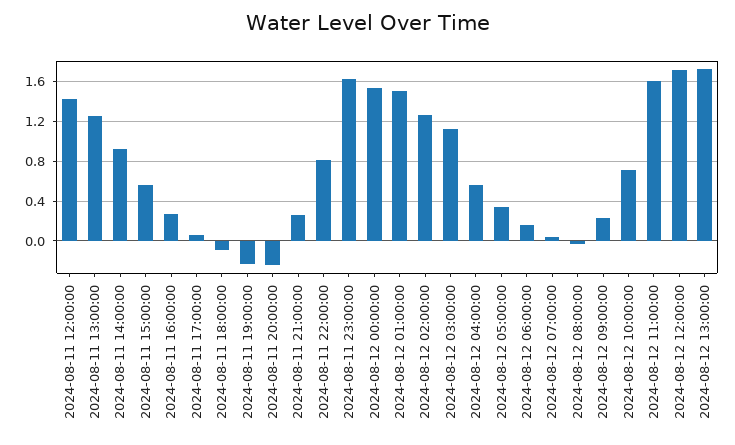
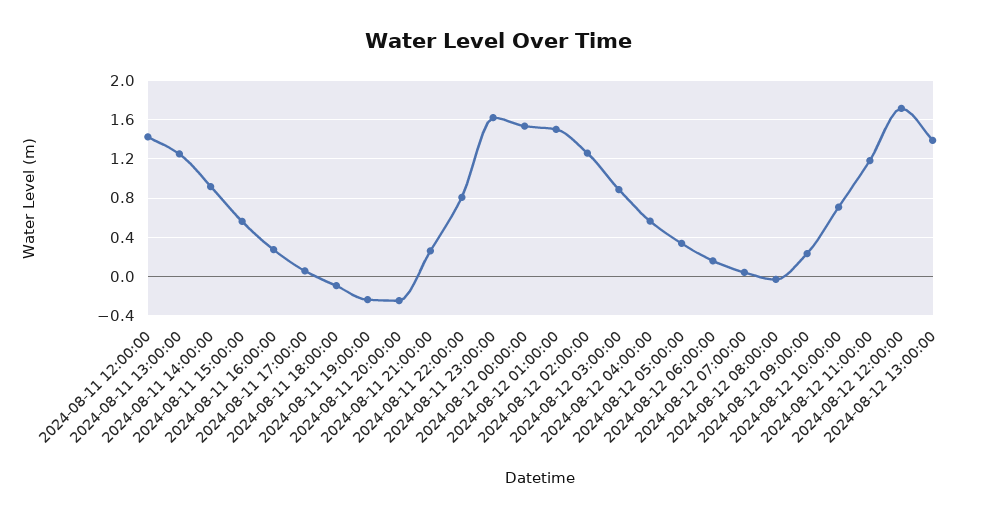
  {
    "2024-08-11 12:00:00": 1.4,
    "2024-08-11 13:00:00": 1.3,
    "2024-08-11 14:00:00": 0.9,
    "2024-08-11 15:00:00": 0.6,
    "2024-08-11 16:00:00": 0.3,
    "2024-08-11 17:00:00": 0.1,
    "2024-08-11 18:00:00": -0.1,
    "2024-08-11 19:00:00": -0.2,
    "2024-08-11 20:00:00": -0.2,
    "2024-08-11 21:00:00": 0.3,
    "2024-08-11 22:00:00": 0.8,
    "2024-08-11 23:00:00": 1.6,
    "2024-08-12 00:00:00": 1.5,
    "2024-08-12 01:00:00": 1.5,
    "2024-08-12 02:00:00": 1.3,
-   "2024-08-12 03:00:00": 1.1,
+   "2024-08-12 03:00:00": 0.9,
    "2024-08-12 04:00:00": 0.6,
    "2024-08-12 05:00:00": 0.3,
    "2024-08-12 06:00:00": 0.2,
    "2024-08-12 07:00:00": 0,
    "2024-08-12 08:00:00": 0,
    "2024-08-12 09:00:00": 0.2,
    "2024-08-12 10:00:00": 0.7,
-   "2024-08-12 11:00:00": 1.6,
+   "2024-08-12 11:00:00": 1.2,
    "2024-08-12 12:00:00": 1.7,
-   "2024-08-12 13:00:00": 1.7
+   "2024-08-12 13:00:00": 1.4
  }

